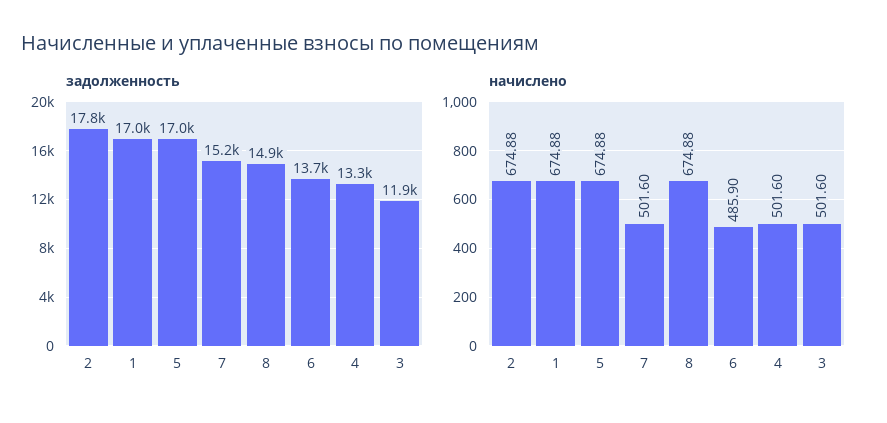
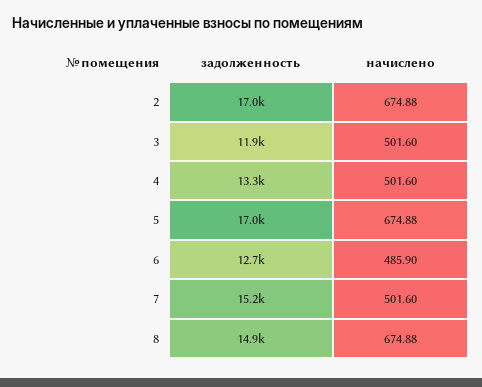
  {
    "задолженность": {
-     "2": 17800,
+     "2": 17000,
-     "1": 17000,
      "5": 17000,
      "7": 15200,
      "8": 14900,
-     "6": 13700,
+     "6": 12700,
      "4": 13300,
      "3": 11900
    },
    "начислено": {
      "2": 674.88,
-     "1": 674.88,
      "5": 674.88,
      "7": 501.6,
      "8": 674.88,
      "6": 485.9,
      "4": 501.6,
      "3": 501.6
    }
  }

